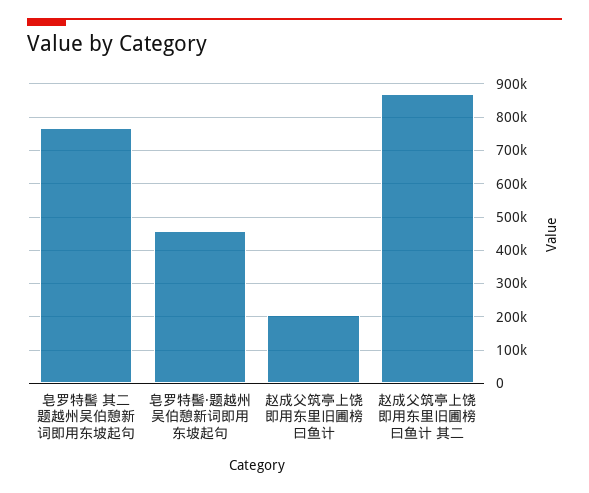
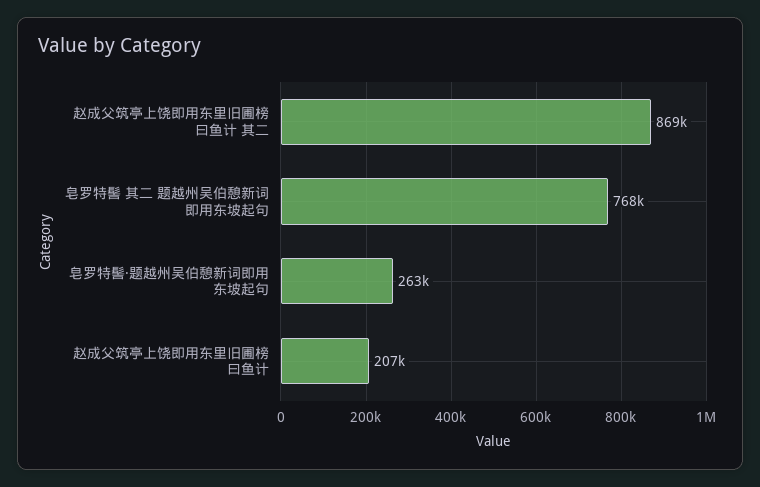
  {
    "皂罗特髻 其二 题越州吴伯憩新词即用东坡起句": 768000,
-   "皂罗特髻·题越州吴伯憩新词即用东坡起句": 460000,
+   "皂罗特髻·题越州吴伯憩新词即用东坡起句": 263000,
    "赵成父筑亭上饶即用东里旧圃榜曰鱼计": 207000,
    "赵成父筑亭上饶即用东里旧圃榜曰鱼计 其二": 869000
  }

